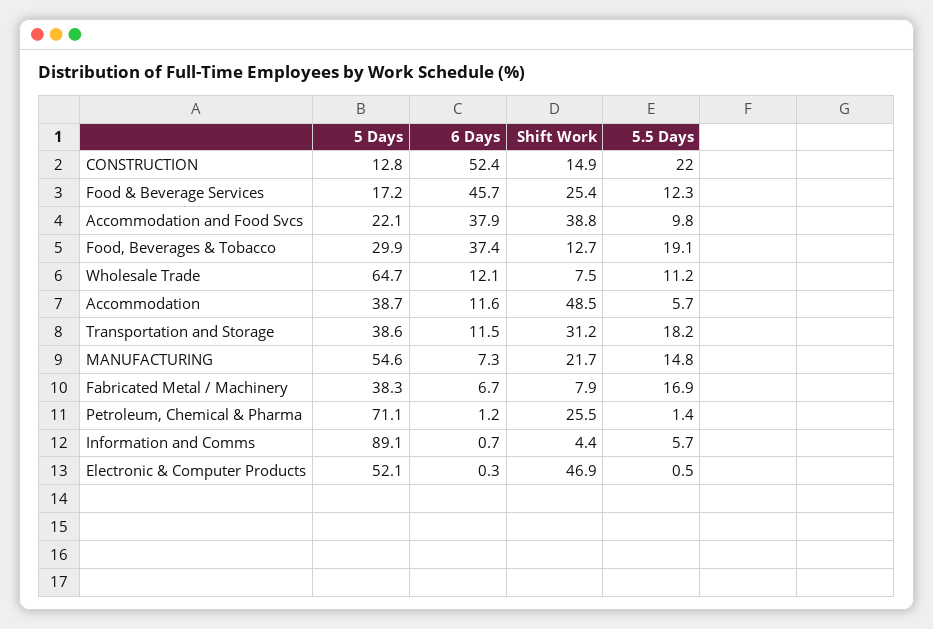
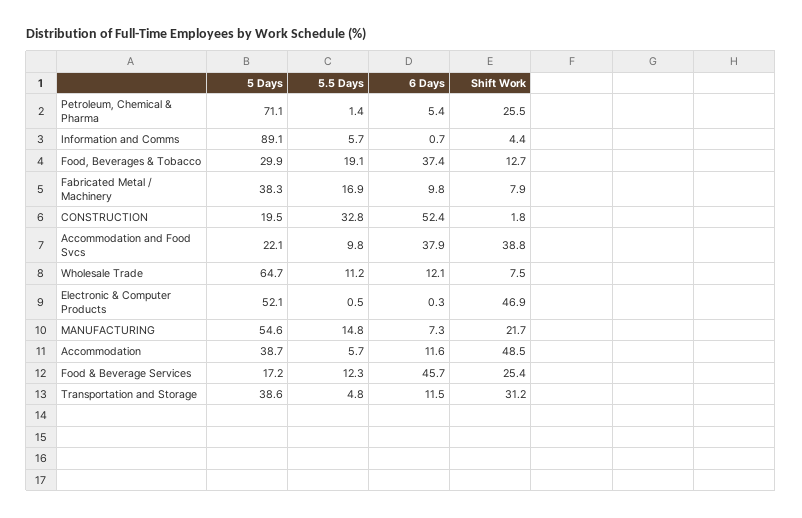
  {
    "5 Days": {
-     "CONSTRUCTION": 12.8,
+     "CONSTRUCTION": 19.5,
      "Food & Beverage Services": 17.2,
      "Accommodation and Food Svcs": 22.1,
      "Food, Beverages & Tobacco": 29.9,
      "Wholesale Trade": 64.7,
      "Accommodation": 38.7,
      "Transportation and Storage": 38.6,
      "MANUFACTURING": 54.6,
      "Fabricated Metal / Machinery": 38.3,
      "Petroleum, Chemical & Pharma": 71.1,
      "Information and Comms": 89.1,
      "Electronic & Computer Products": 52.1
    },
    "6 Days": {
      "CONSTRUCTION": 52.4,
      "Food & Beverage Services": 45.7,
      "Accommodation and Food Svcs": 37.9,
      "Food, Beverages & Tobacco": 37.4,
      "Wholesale Trade": 12.1,
      "Accommodation": 11.6,
      "Transportation and Storage": 11.5,
      "MANUFACTURING": 7.3,
-     "Fabricated Metal / Machinery": 6.7,
+     "Fabricated Metal / Machinery": 9.8,
-     "Petroleum, Chemical & Pharma": 1.2,
+     "Petroleum, Chemical & Pharma": 5.4,
      "Information and Comms": 0.7,
      "Electronic & Computer Products": 0.3
    },
    "Shift Work": {
-     "CONSTRUCTION": 14.9,
+     "CONSTRUCTION": 1.8,
      "Food & Beverage Services": 25.4,
      "Accommodation and Food Svcs": 38.8,
      "Food, Beverages & Tobacco": 12.7,
      "Wholesale Trade": 7.5,
      "Accommodation": 48.5,
      "Transportation and Storage": 31.2,
      "MANUFACTURING": 21.7,
      "Fabricated Metal / Machinery": 7.9,
      "Petroleum, Chemical & Pharma": 25.5,
      "Information and Comms": 4.4,
      "Electronic & Computer Products": 46.9
    },
    "5.5 Days": {
-     "CONSTRUCTION": 22,
+     "CONSTRUCTION": 32.8,
      "Food & Beverage Services": 12.3,
      "Accommodation and Food Svcs": 9.8,
      "Food, Beverages & Tobacco": 19.1,
      "Wholesale Trade": 11.2,
      "Accommodation": 5.7,
-     "Transportation and Storage": 18.2,
+     "Transportation and Storage": 4.8,
      "MANUFACTURING": 14.8,
      "Fabricated Metal / Machinery": 16.9,
      "Petroleum, Chemical & Pharma": 1.4,
      "Information and Comms": 5.7,
      "Electronic & Computer Products": 0.5
    }
  }

